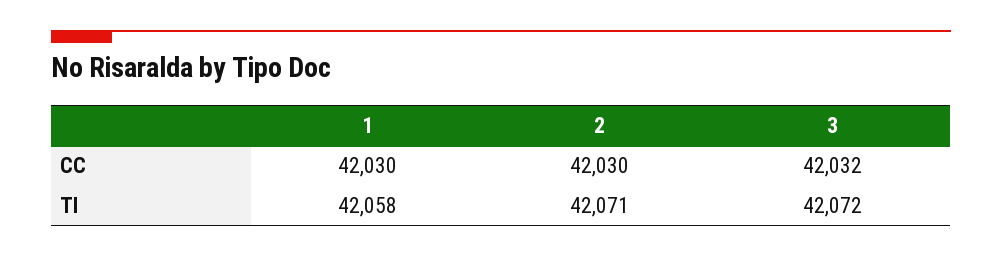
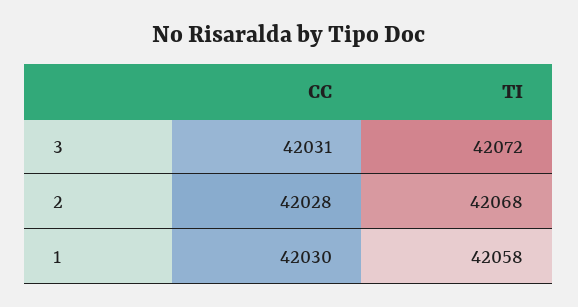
  {
    "1": {
      "CC": 42030,
      "TI": 42058
    },
    "2": {
-     "CC": 42030,
+     "CC": 42028,
-     "TI": 42071
+     "TI": 42068
    },
    "3": {
-     "CC": 42032,
+     "CC": 42031,
      "TI": 42072
    }
  }

